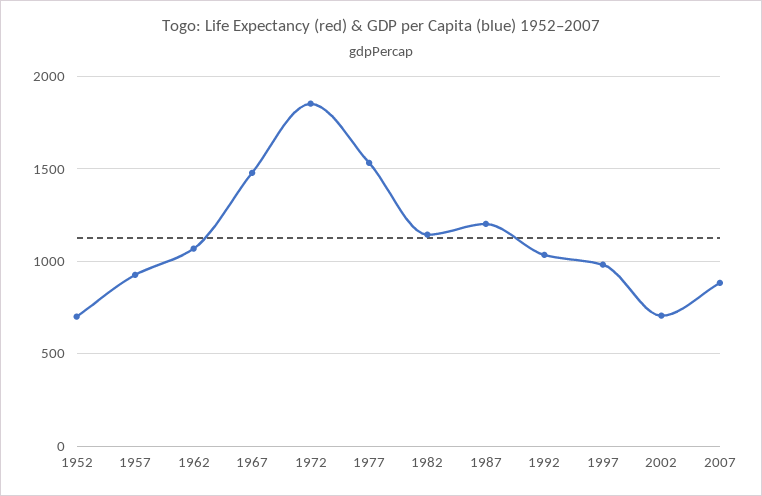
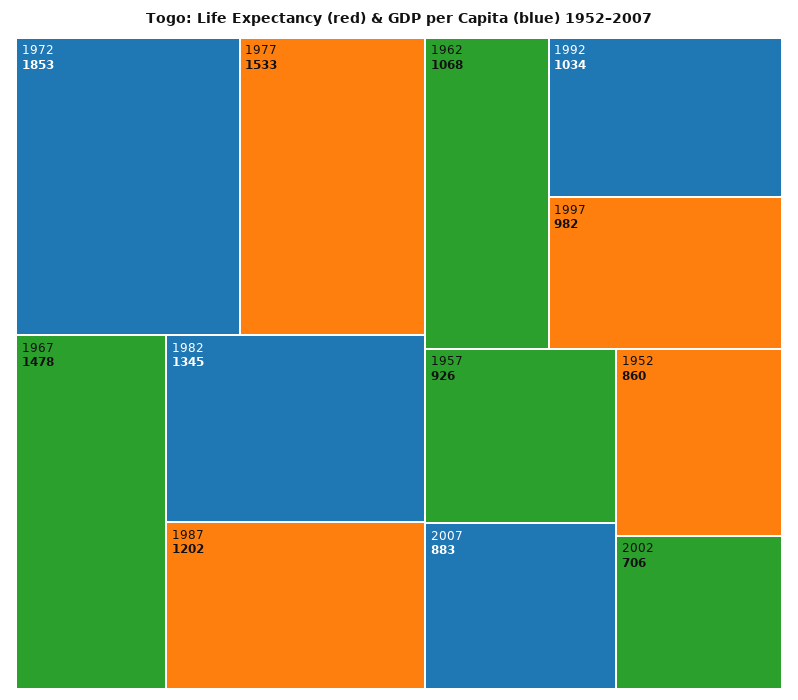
  {
-   "1952": 700,
+   "1952": 860,
    "1957": 926,
    "1962": 1068,
    "1967": 1478,
    "1972": 1853,
    "1977": 1533,
-   "1982": 1150,
+   "1982": 1345,
    "1987": 1202,
    "1992": 1034,
    "1997": 982,
    "2002": 706,
    "2007": 883
  }

